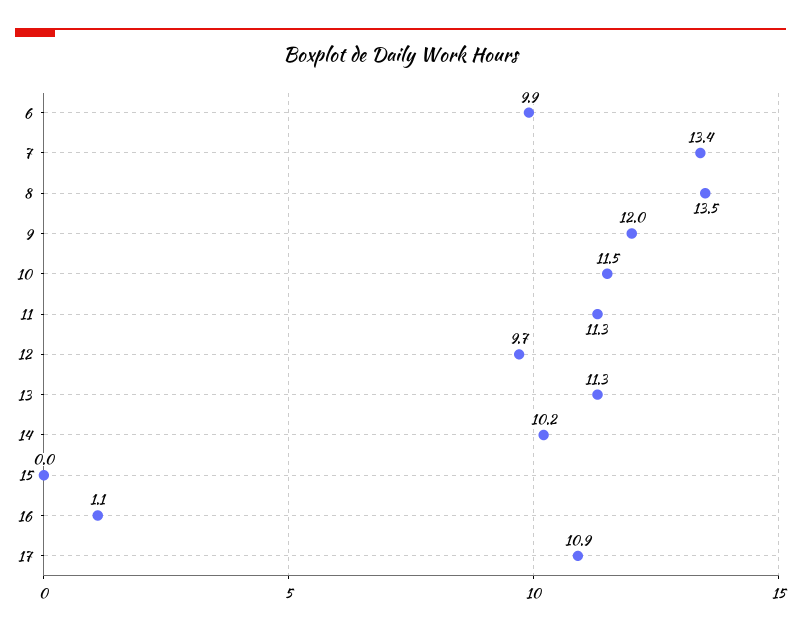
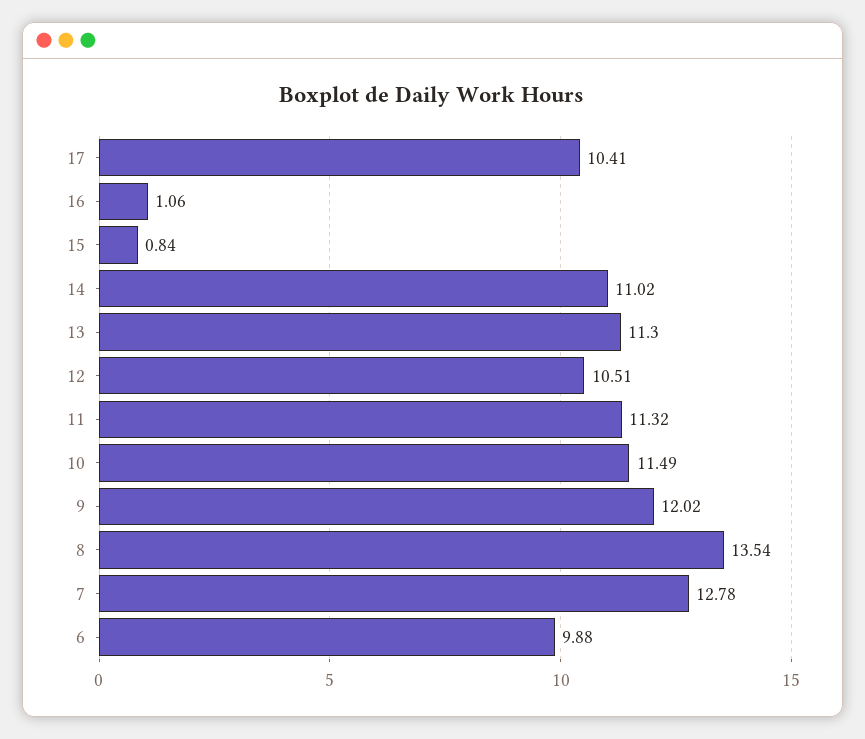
  {
    "6": 9.88,
-   "7": 13.4,
+   "7": 12.78,
    "8": 13.54,
    "9": 12.02,
    "10": 11.49,
    "11": 11.32,
-   "12": 9.7,
+   "12": 10.51,
    "13": 11.3,
-   "14": 10.2,
+   "14": 11.02,
-   "15": 0,
+   "15": 0.84,
    "16": 1.06,
-   "17": 10.9
+   "17": 10.41
  }

